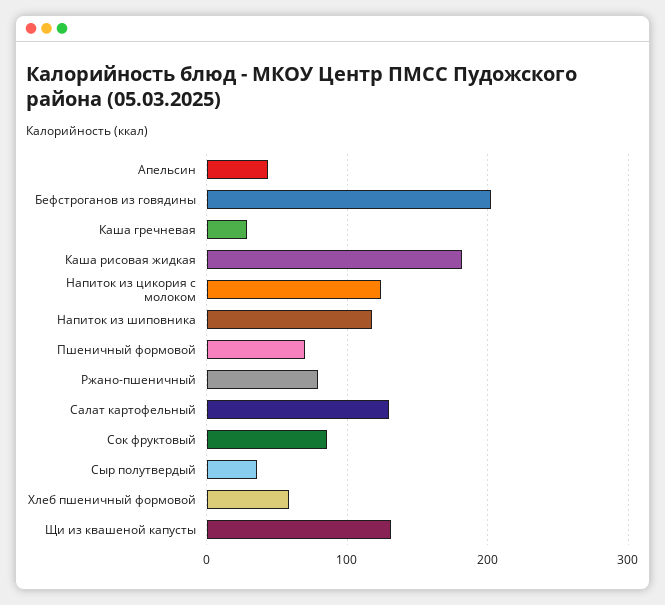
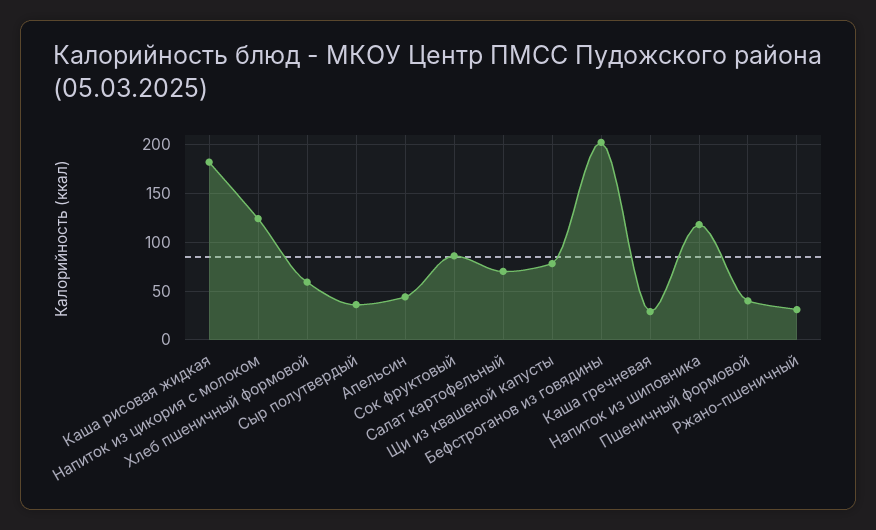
  {
    "Апельсин": 40,
    "Бефстроганов из говядины": 200,
    "Каша гречневая": 30,
    "Каша рисовая жидкая": 180,
    "Напиток из цикория с молоком": 120,
    "Напиток из шиповника": 120,
-   "Пшеничный формовой": 70,
+   "Пшеничный формовой": 40,
-   "Ржано-пшеничный": 80,
+   "Ржано-пшеничный": 30,
-   "Салат картофельный": 130,
+   "Салат картофельный": 70,
    "Сок фруктовый": 90,
    "Сыр полутвердый": 40,
    "Хлеб пшеничный формовой": 60,
-   "Щи из квашеной капусты": 130
+   "Щи из квашеной капусты": 80
  }

